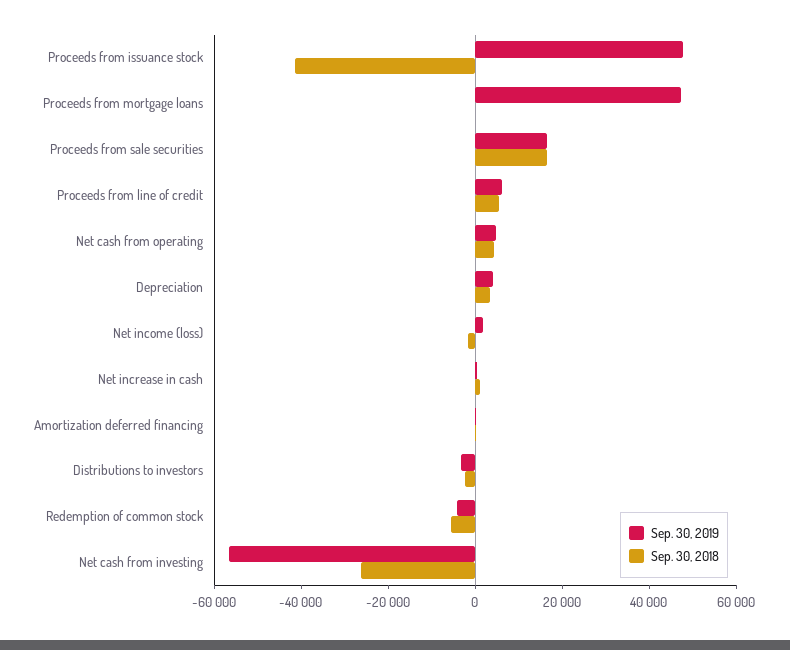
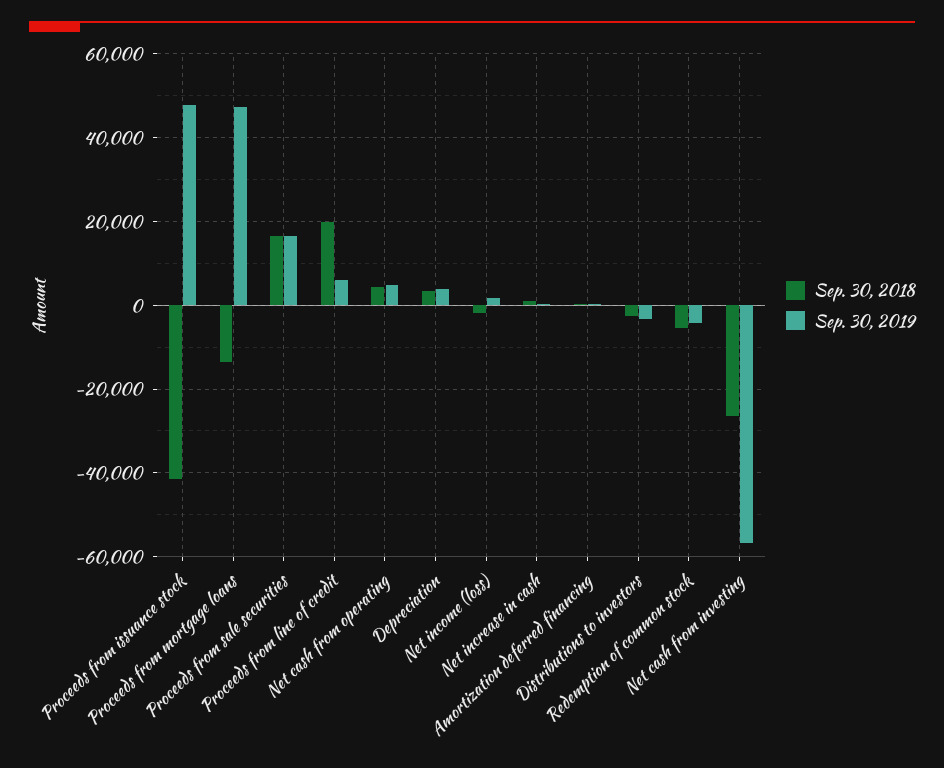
  {
    "Sep. 30, 2019": {
      "Proceeds from issuance stock": 48000,
      "Proceeds from mortgage loans": 48000,
      "Proceeds from sale securities": 16000,
      "Proceeds from line of credit": 6000,
      "Net cash from operating": 4000,
      "Depreciation": 4000,
      "Net income (loss)": 2000,
      "Net increase in cash": 0,
      "Amortization deferred financing": 0,
      "Distributions to investors": -4000,
      "Redemption of common stock": -4000,
      "Net cash from investing": -56000
    },
    "Sep. 30, 2018": {
      "Proceeds from issuance stock": -42000,
-     "Proceeds from mortgage loans": 0,
+     "Proceeds from mortgage loans": -14000,
      "Proceeds from sale securities": 16000,
-     "Proceeds from line of credit": 5000,
+     "Proceeds from line of credit": 20000,
      "Net cash from operating": 4000,
      "Depreciation": 4000,
      "Net income (loss)": -2000,
      "Net increase in cash": 2000,
      "Amortization deferred financing": 0,
      "Distributions to investors": -2000,
      "Redemption of common stock": -6000,
      "Net cash from investing": -26000
    }
  }

